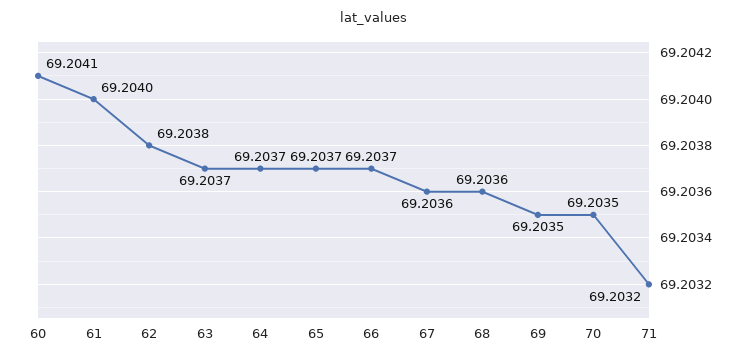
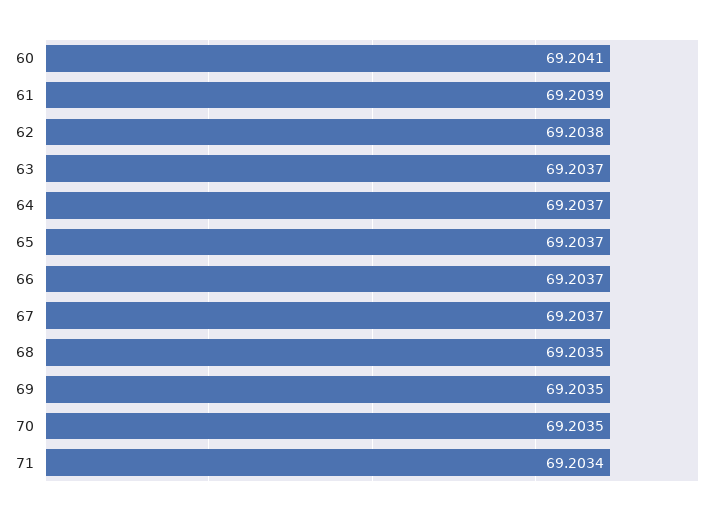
  {
    "60": 69.2041,
-   "61": 69.204,
+   "61": 69.2039,
    "62": 69.2038,
    "63": 69.2037,
    "64": 69.2037,
    "65": 69.2037,
    "66": 69.2037,
-   "67": 69.2036,
+   "67": 69.2037,
-   "68": 69.2036,
+   "68": 69.2035,
    "69": 69.2035,
    "70": 69.2035,
-   "71": 69.2032
+   "71": 69.2034
  }

